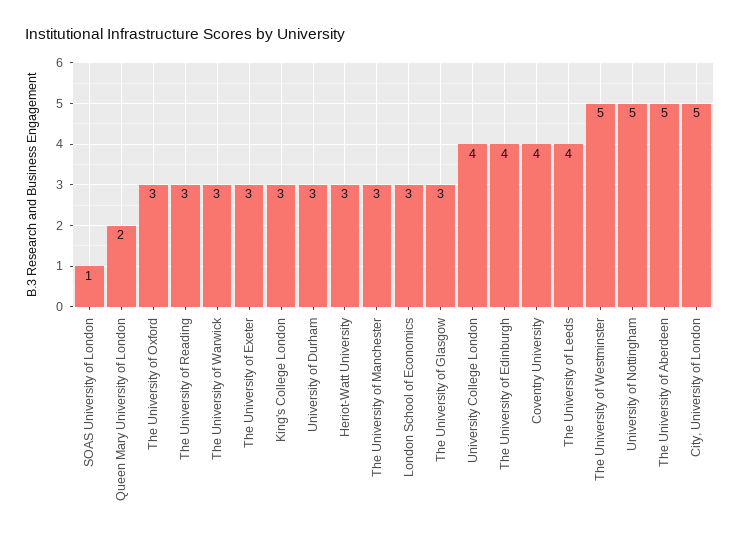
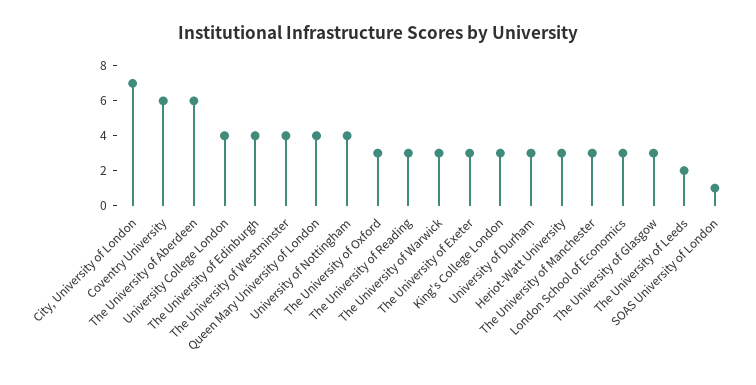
  {
    "SOAS University of London": 1,
-   "Queen Mary University of London": 2,
+   "Queen Mary University of London": 4,
    "The University of Oxford": 3,
    "The University of Reading": 3,
    "The University of Warwick": 3,
    "The University of Exeter": 3,
    "King's College London": 3,
    "University of Durham": 3,
    "Heriot-Watt University": 3,
    "The University of Manchester": 3,
    "London School of Economics": 3,
    "The University of Glasgow": 3,
    "University College London": 4,
    "The University of Edinburgh": 4,
-   "Coventry University": 4,
+   "Coventry University": 6,
-   "The University of Leeds": 4,
+   "The University of Leeds": 2,
-   "The University of Westminster": 5,
+   "The University of Westminster": 4,
-   "University of Nottingham": 5,
+   "University of Nottingham": 4,
-   "The University of Aberdeen": 5,
+   "The University of Aberdeen": 6,
-   "City, University of London": 5
+   "City, University of London": 7
  }

